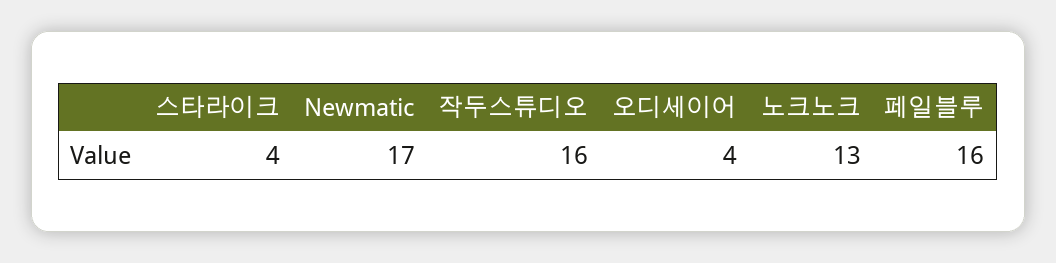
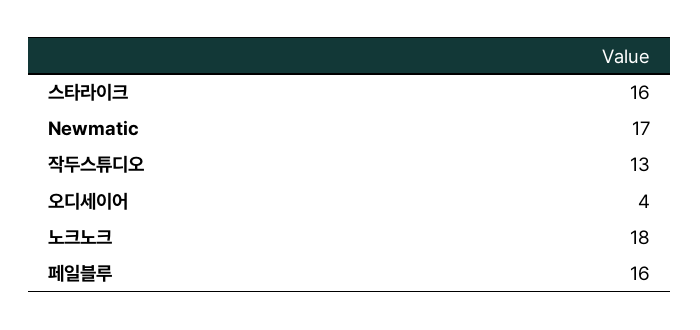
  {
-   "스타라이크": 4,
+   "스타라이크": 16,
    "Newmatic": 17,
-   "작두스튜디오": 16,
+   "작두스튜디오": 13,
    "오디세이어": 4,
-   "노크노크": 13,
+   "노크노크": 18,
    "페일블루": 16
  }

